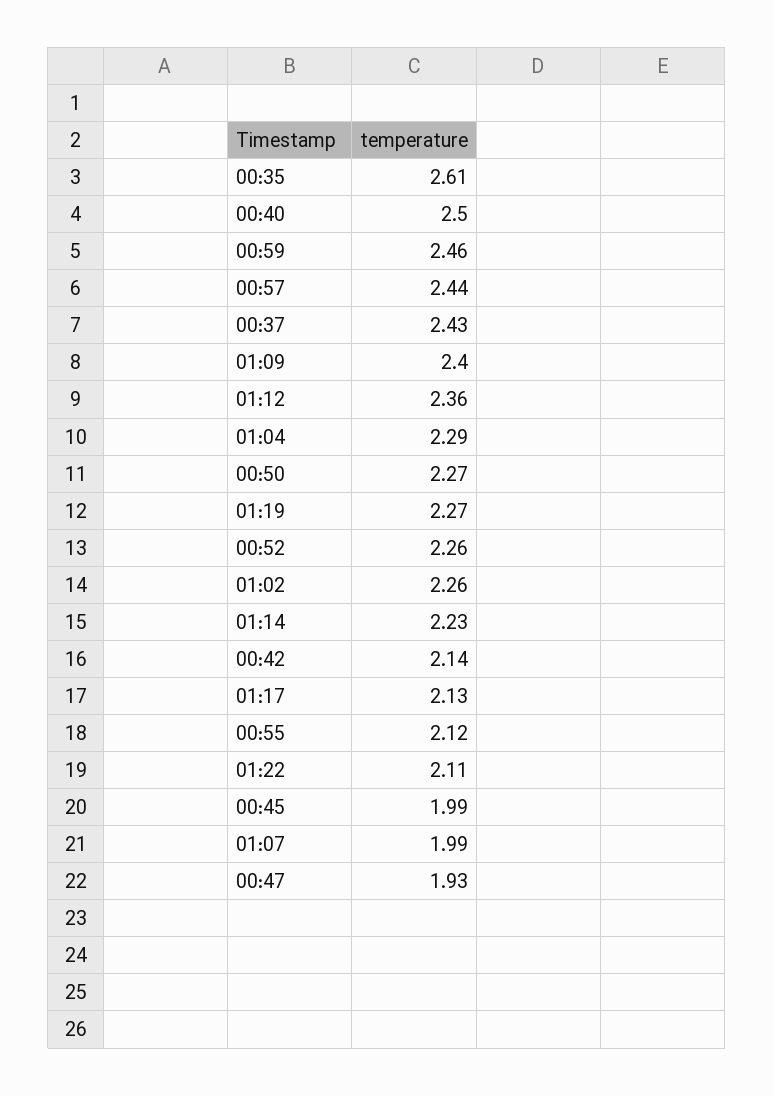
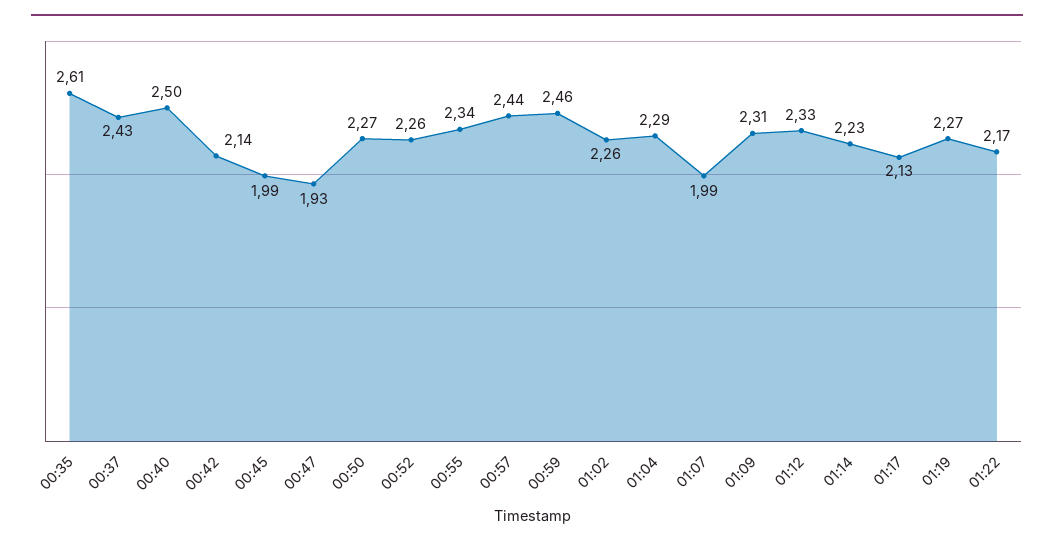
  {
    "00:35": 2.61,
    "00:40": 2.5,
    "00:59": 2.46,
    "00:57": 2.44,
    "00:37": 2.43,
-   "01:09": 2.4,
+   "01:09": 2.31,
-   "01:12": 2.36,
+   "01:12": 2.33,
    "01:04": 2.29,
    "00:50": 2.27,
    "01:19": 2.27,
    "00:52": 2.26,
    "01:02": 2.26,
    "01:14": 2.23,
    "00:42": 2.14,
    "01:17": 2.13,
-   "00:55": 2.12,
+   "00:55": 2.34,
-   "01:22": 2.11,
+   "01:22": 2.17,
    "00:45": 1.99,
    "01:07": 1.99,
    "00:47": 1.93
  }

